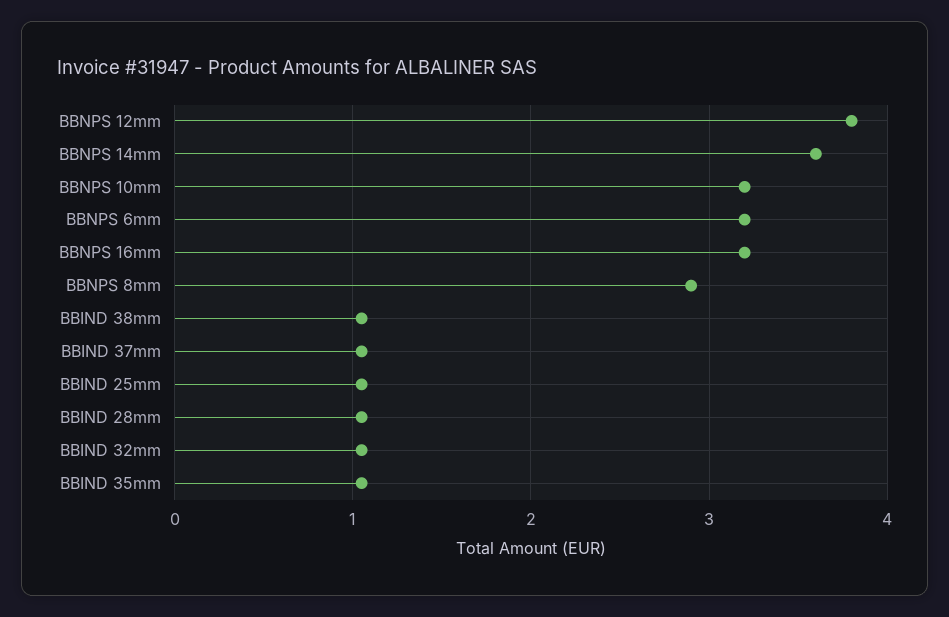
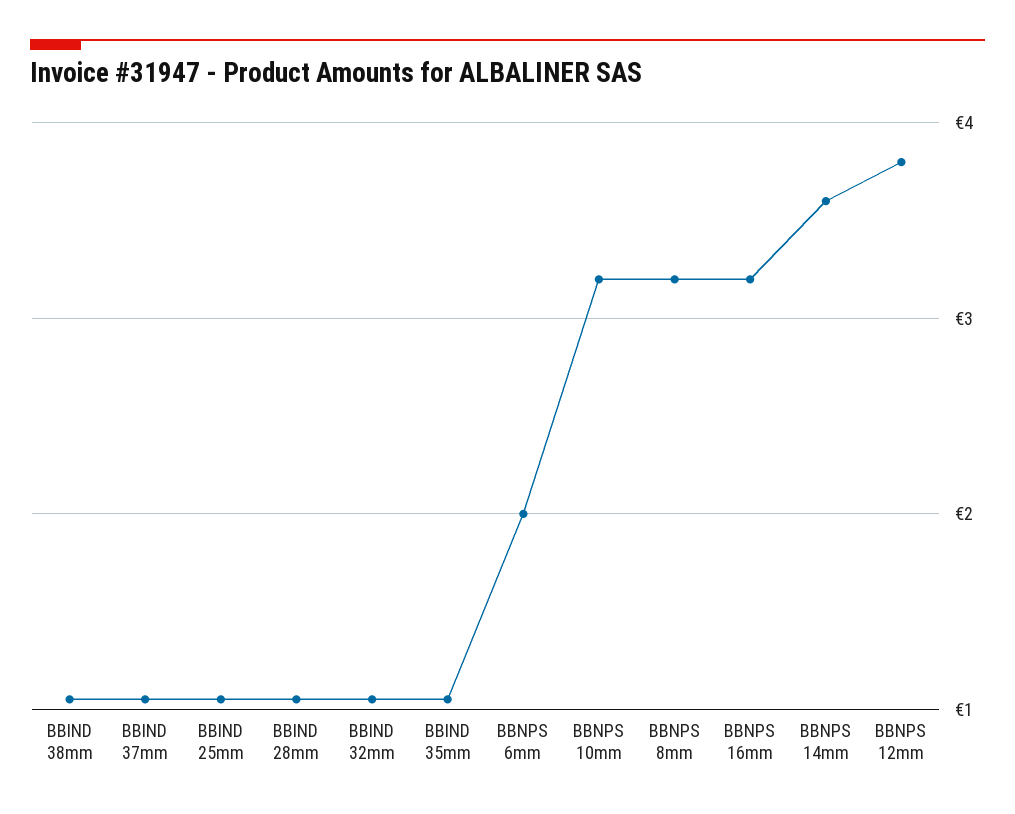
  {
    "BBNPS 12mm": 3.8,
    "BBNPS 14mm": 3.6,
    "BBNPS 10mm": 3.2,
-   "BBNPS 6mm": 3.2,
+   "BBNPS 6mm": 2,
    "BBNPS 16mm": 3.2,
-   "BBNPS 8mm": 2.9,
+   "BBNPS 8mm": 3.2,
    "BBIND 38mm": 1.1,
    "BBIND 37mm": 1.1,
    "BBIND 25mm": 1.1,
    "BBIND 28mm": 1.1,
    "BBIND 32mm": 1.1,
    "BBIND 35mm": 1.1
  }

